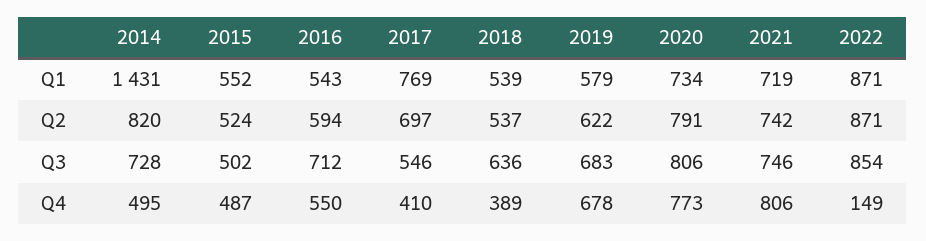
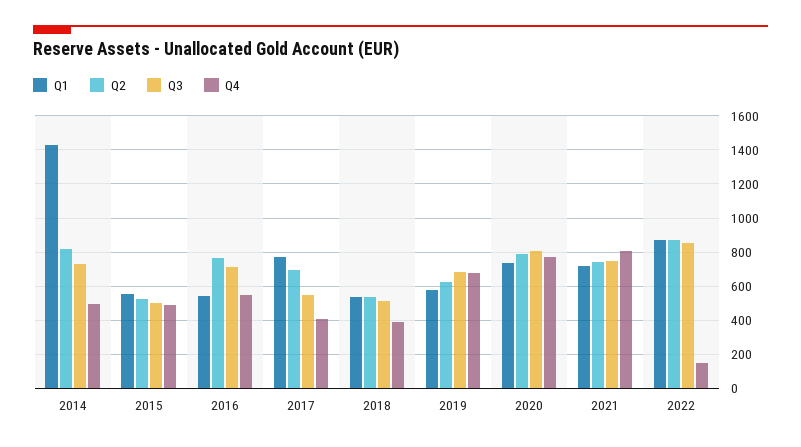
  {
    "Q1": {
      "2014": 1431,
      "2015": 552,
      "2016": 543,
      "2017": 769,
      "2018": 539,
      "2019": 579,
      "2020": 734,
      "2021": 719,
      "2022": 871
    },
    "Q2": {
      "2014": 820,
      "2015": 524,
-     "2016": 594,
+     "2016": 750,
      "2017": 697,
      "2018": 537,
      "2019": 622,
      "2020": 791,
      "2021": 742,
      "2022": 871
    },
    "Q3": {
      "2014": 728,
      "2015": 502,
      "2016": 712,
      "2017": 546,
-     "2018": 636,
+     "2018": 500,
      "2019": 683,
      "2020": 806,
      "2021": 746,
      "2022": 854
    },
    "Q4": {
      "2014": 495,
      "2015": 487,
      "2016": 550,
      "2017": 410,
      "2018": 389,
      "2019": 678,
      "2020": 773,
      "2021": 806,
      "2022": 149
    }
  }

